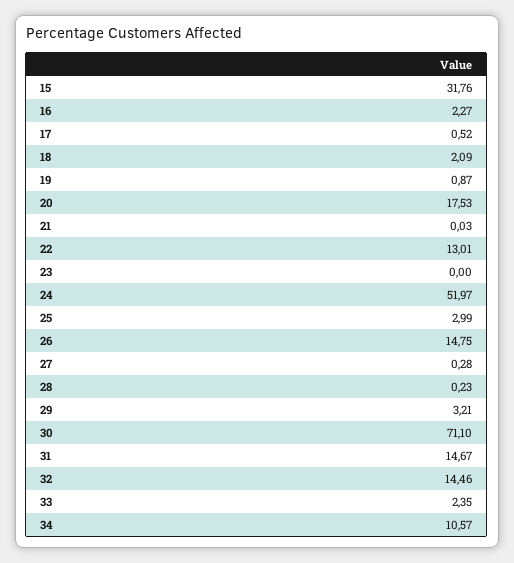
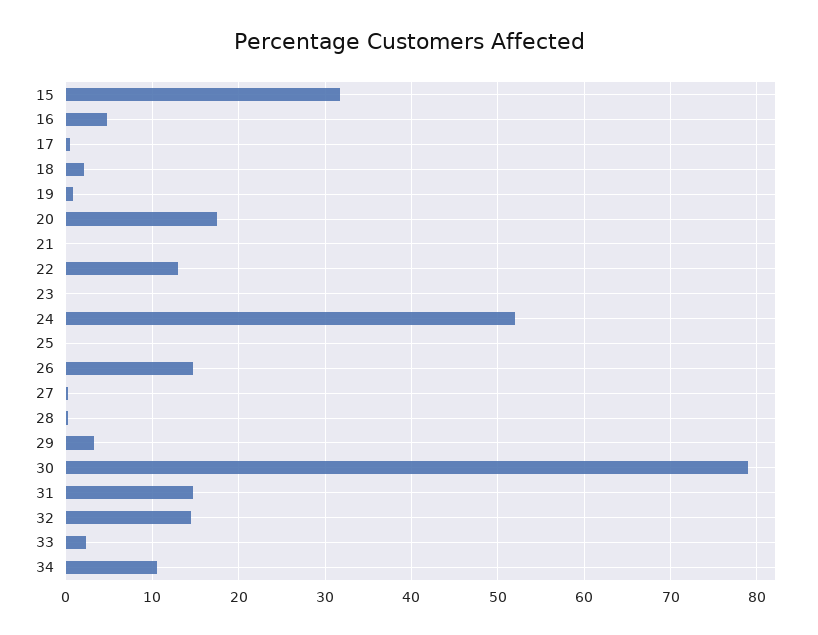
  {
    "15": 31.76,
-   "16": 2.27,
+   "16": 5,
    "17": 0.52,
    "18": 2.09,
    "19": 0.87,
    "20": 17.53,
    "21": 0.03,
    "22": 13.01,
    "23": 0,
    "24": 51.97,
-   "25": 2.99,
+   "25": 0,
    "26": 14.75,
    "27": 0.28,
    "28": 0.23,
    "29": 3.21,
-   "30": 71.1,
+   "30": 79,
    "31": 14.67,
    "32": 14.46,
    "33": 2.35,
    "34": 10.57
  }

